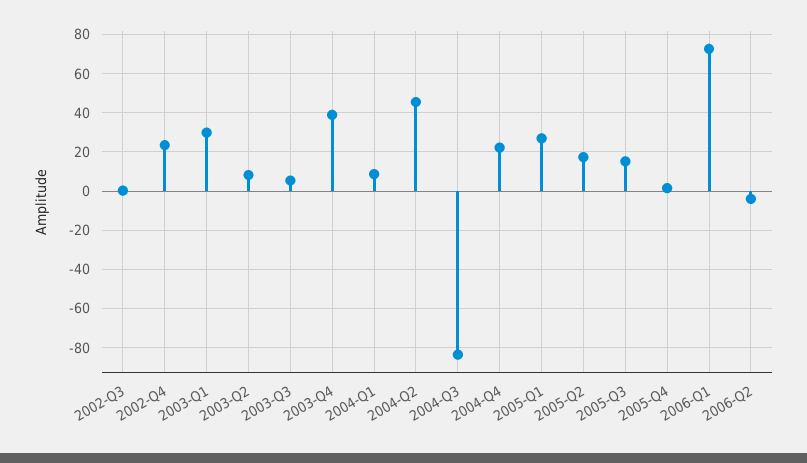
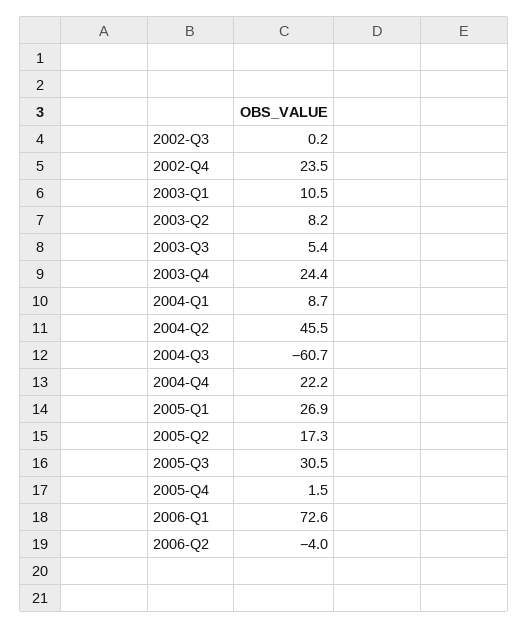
  {
    "2002-Q3": 0.2,
    "2002-Q4": 23.5,
-   "2003-Q1": 30,
+   "2003-Q1": 10.5,
    "2003-Q2": 8.2,
    "2003-Q3": 5.4,
-   "2003-Q4": 40,
+   "2003-Q4": 24.4,
    "2004-Q1": 8.7,
    "2004-Q2": 45.5,
-   "2004-Q3": -85,
+   "2004-Q3": -60.7,
    "2004-Q4": 22.2,
    "2005-Q1": 26.9,
    "2005-Q2": 17.3,
-   "2005-Q3": 15,
+   "2005-Q3": 30.5,
    "2005-Q4": 1.5,
    "2006-Q1": 72.6,
    "2006-Q2": -4
  }

